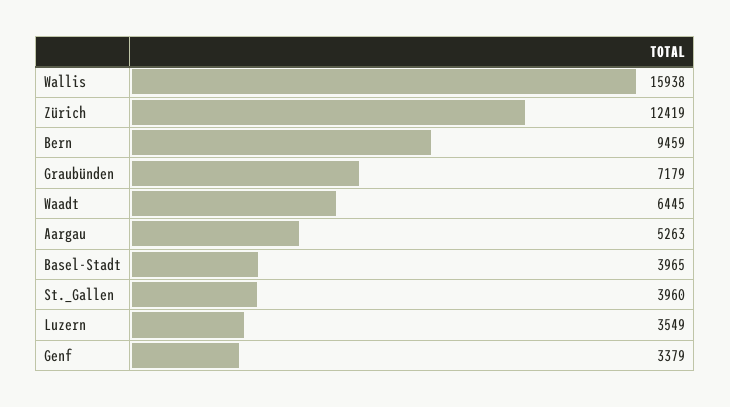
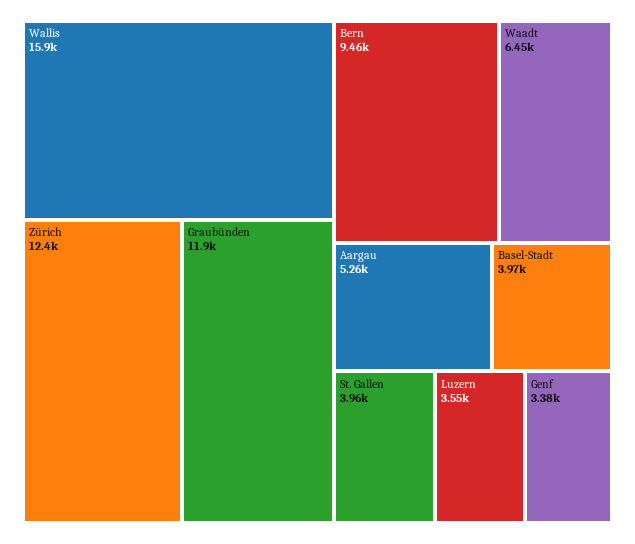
  {
    "Wallis": 15938,
    "Zürich": 12419,
    "Bern": 9459,
-   "Graubünden": 7179,
+   "Graubünden": 11900,
    "Waadt": 6445,
    "Aargau": 5263,
    "Basel-Stadt": 3965,
    "St._Gallen": 3960,
    "Luzern": 3549,
    "Genf": 3379
  }

